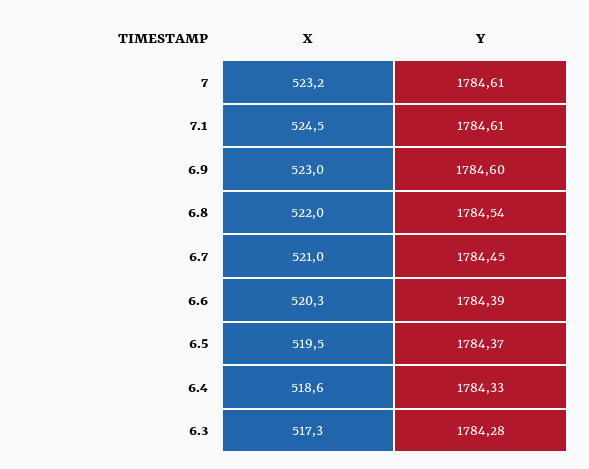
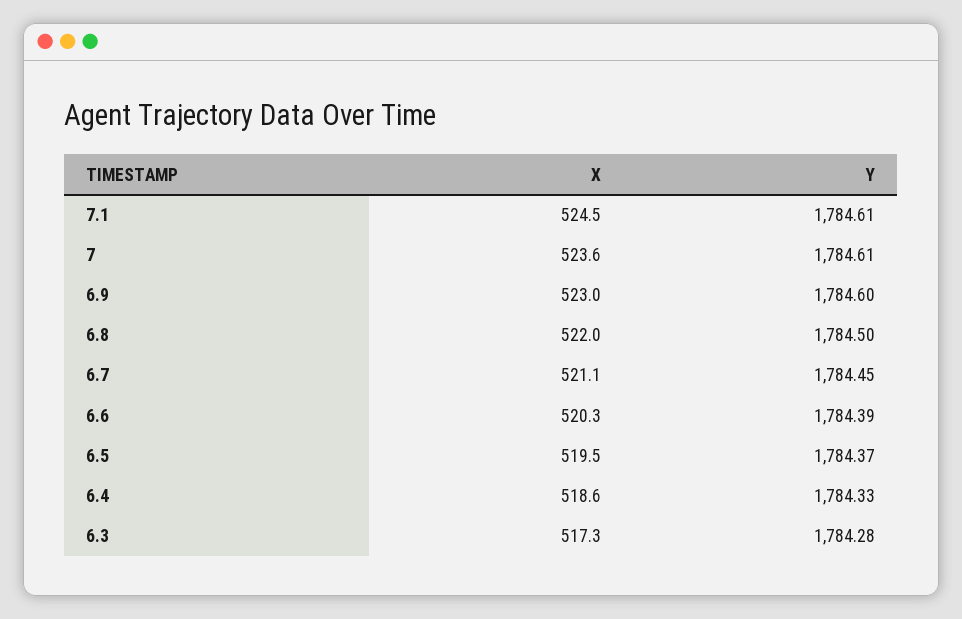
  {
    "X": {
-     "7": 523.2,
+     "7": 523.6,
      "7.1": 524.5,
      "6.9": 523,
      "6.8": 522,
-     "6.7": 521,
+     "6.7": 521.1,
      "6.6": 520.3,
      "6.5": 519.5,
      "6.4": 518.6,
      "6.3": 517.3
    },
    "Y": {
      "7": 1784.61,
      "7.1": 1784.61,
      "6.9": 1784.6,
-     "6.8": 1784.54,
+     "6.8": 1784.5,
      "6.7": 1784.45,
      "6.6": 1784.39,
      "6.5": 1784.37,
      "6.4": 1784.33,
      "6.3": 1784.28
    }
  }

